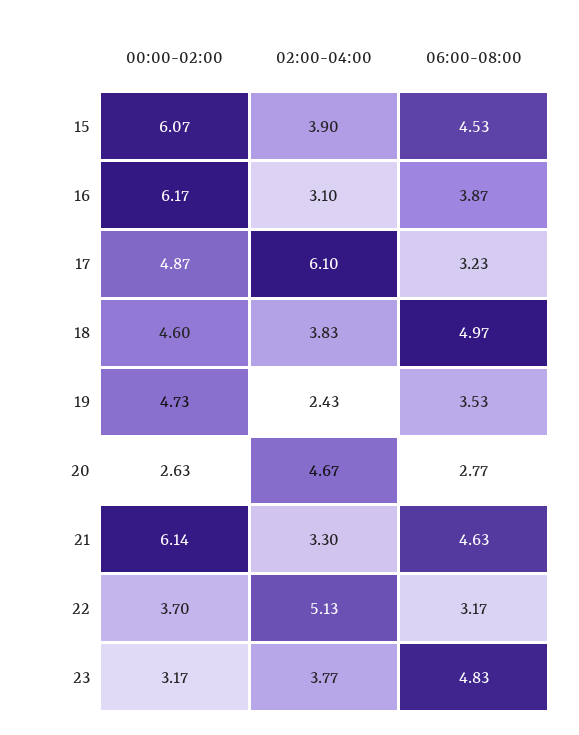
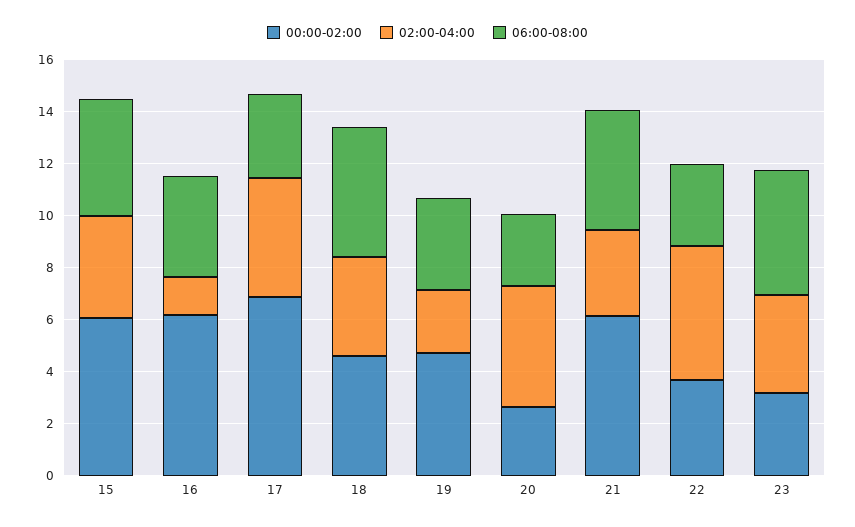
  {
    "00:00-02:00": {
      "15": 6.07,
      "16": 6.17,
-     "17": 4.87,
+     "17": 7,
      "18": 4.6,
      "19": 4.73,
      "20": 2.63,
      "21": 6.14,
      "22": 3.7,
      "23": 3.17
    },
    "02:00-04:00": {
      "15": 3.9,
-     "16": 3.1,
+     "16": 1.5,
-     "17": 6.1,
+     "17": 4.5,
      "18": 3.83,
      "19": 2.43,
      "20": 4.67,
      "21": 3.3,
      "22": 5.13,
      "23": 3.77
    },
    "06:00-08:00": {
      "15": 4.53,
      "16": 3.87,
      "17": 3.23,
      "18": 4.97,
      "19": 3.53,
      "20": 2.77,
      "21": 4.63,
      "22": 3.17,
      "23": 4.83
    }
  }

